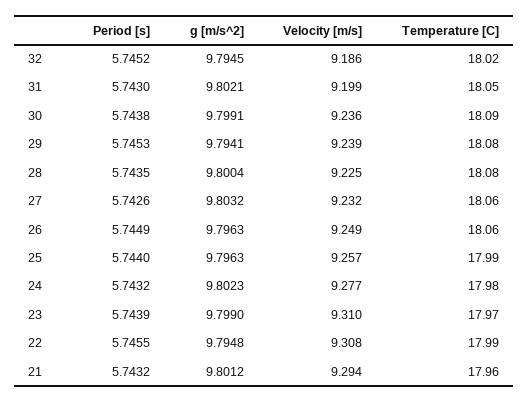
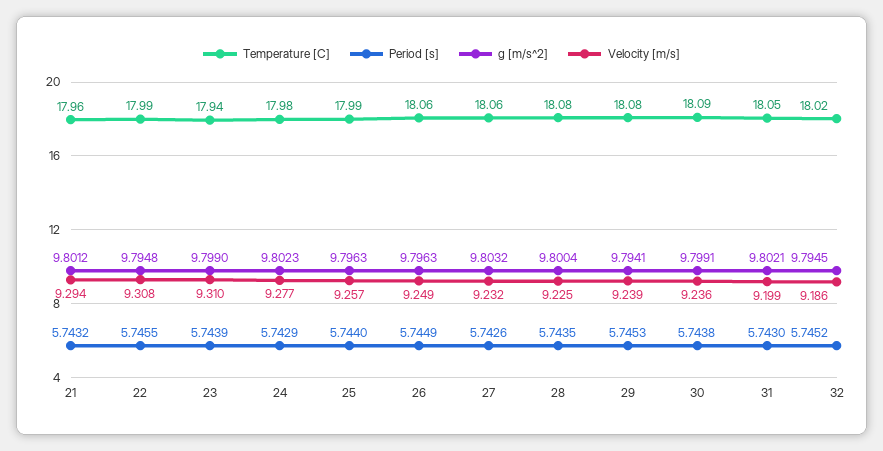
  {
    "Period [s]": {
      "32": 5.7452,
      "31": 5.743,
      "30": 5.7438,
      "29": 5.7453,
      "28": 5.7435,
      "27": 5.7426,
      "26": 5.7449,
      "25": 5.744,
-     "24": 5.7432,
+     "24": 5.7429,
      "23": 5.7439,
      "22": 5.7455,
      "21": 5.7432
    },
    "g [m/s^2]": {
      "32": 9.7945,
      "31": 9.8021,
      "30": 9.7991,
      "29": 9.7941,
      "28": 9.8004,
      "27": 9.8032,
      "26": 9.7963,
      "25": 9.7963,
      "24": 9.8023,
      "23": 9.799,
      "22": 9.7948,
      "21": 9.8012
    },
    "Velocity [m/s]": {
      "32": 9.186,
      "31": 9.199,
      "30": 9.236,
      "29": 9.239,
      "28": 9.225,
      "27": 9.232,
      "26": 9.249,
      "25": 9.257,
      "24": 9.277,
      "23": 9.31,
      "22": 9.308,
      "21": 9.294
    },
    "Temperature [C]": {
      "32": 18.02,
      "31": 18.05,
      "30": 18.09,
      "29": 18.08,
      "28": 18.08,
      "27": 18.06,
      "26": 18.06,
      "25": 17.99,
      "24": 17.98,
-     "23": 17.97,
+     "23": 17.94,
      "22": 17.99,
      "21": 17.96
    }
  }

